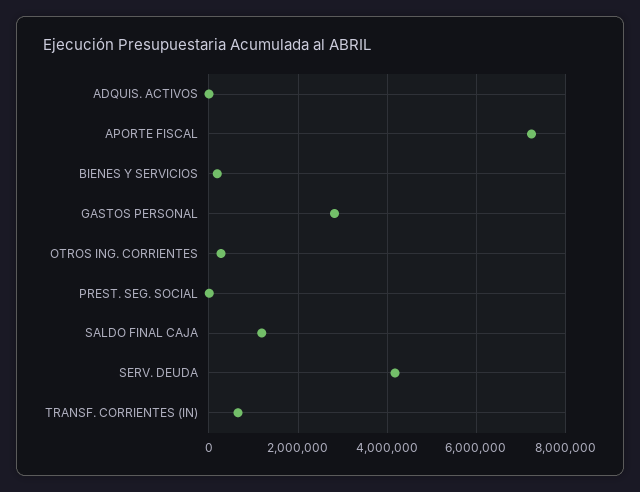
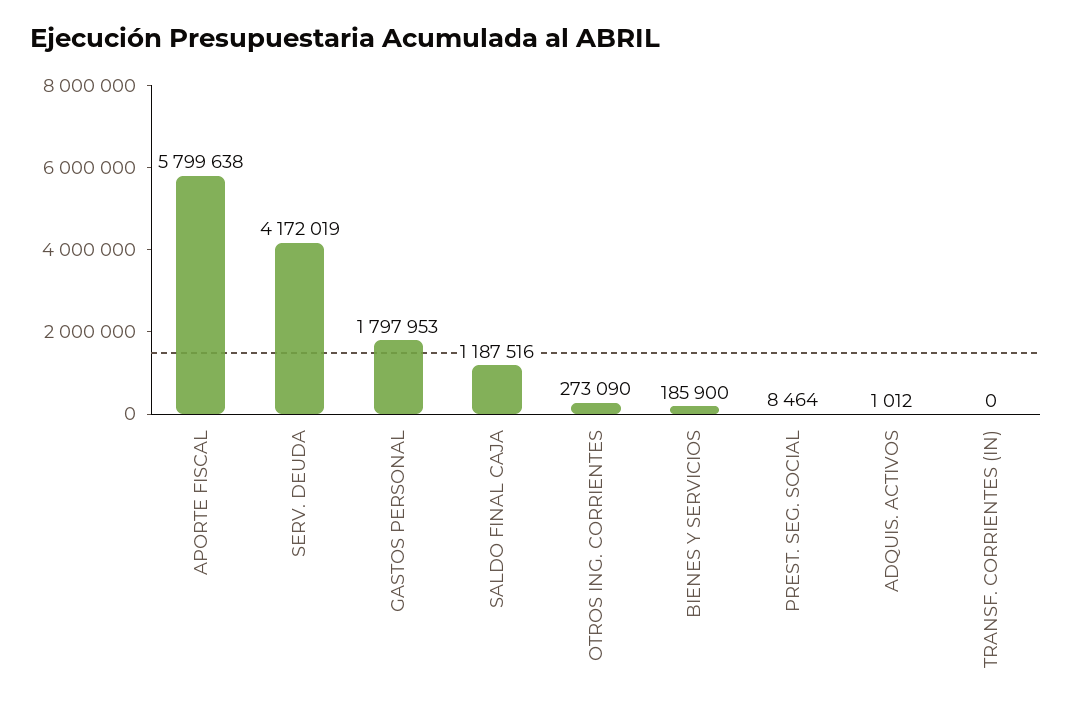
  {
    "ADQUIS. ACTIVOS": 1012,
-   "APORTE FISCAL": 7200000,
+   "APORTE FISCAL": 5799638,
    "BIENES Y SERVICIOS": 185900,
-   "GASTOS PERSONAL": 2800000,
+   "GASTOS PERSONAL": 1797953,
    "OTROS ING. CORRIENTES": 273090,
    "PREST. SEG. SOCIAL": 8464,
    "SALDO FINAL CAJA": 1187516,
    "SERV. DEUDA": 4172019,
-   "TRANSF. CORRIENTES (IN)": 600000
+   "TRANSF. CORRIENTES (IN)": 0
  }

